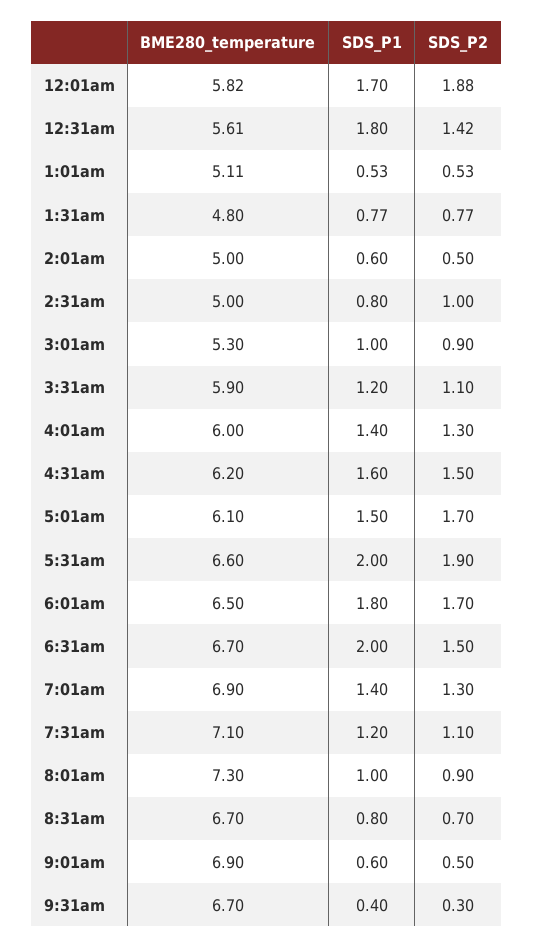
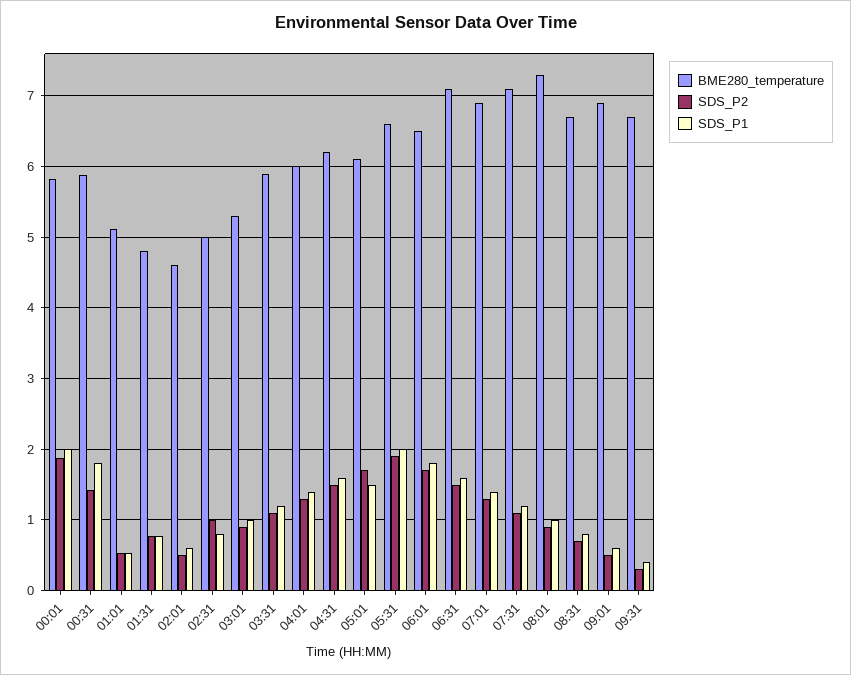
  {
    "BME280_temperature": {
      "12:01am": 5.82,
-     "12:31am": 5.61,
+     "12:31am": 5.9,
      "1:01am": 5.11,
      "1:31am": 4.8,
-     "2:01am": 5,
+     "2:01am": 4.6,
      "2:31am": 5,
      "3:01am": 5.3,
      "3:31am": 5.9,
      "4:01am": 6,
      "4:31am": 6.2,
      "5:01am": 6.1,
      "5:31am": 6.6,
      "6:01am": 6.5,
-     "6:31am": 6.7,
+     "6:31am": 7.1,
      "7:01am": 6.9,
      "7:31am": 7.1,
      "8:01am": 7.3,
      "8:31am": 6.7,
      "9:01am": 6.9,
      "9:31am": 6.7
    },
    "SDS_P1": {
-     "12:01am": 1.7,
+     "12:01am": 2,
      "12:31am": 1.8,
      "1:01am": 0.53,
      "1:31am": 0.77,
      "2:01am": 0.6,
      "2:31am": 0.8,
      "3:01am": 1,
      "3:31am": 1.2,
      "4:01am": 1.4,
      "4:31am": 1.6,
      "5:01am": 1.5,
      "5:31am": 2,
      "6:01am": 1.8,
-     "6:31am": 2,
+     "6:31am": 1.6,
      "7:01am": 1.4,
      "7:31am": 1.2,
      "8:01am": 1,
      "8:31am": 0.8,
      "9:01am": 0.6,
      "9:31am": 0.4
    },
    "SDS_P2": {
      "12:01am": 1.88,
      "12:31am": 1.42,
      "1:01am": 0.53,
      "1:31am": 0.77,
      "2:01am": 0.5,
      "2:31am": 1,
      "3:01am": 0.9,
      "3:31am": 1.1,
      "4:01am": 1.3,
      "4:31am": 1.5,
      "5:01am": 1.7,
      "5:31am": 1.9,
      "6:01am": 1.7,
      "6:31am": 1.5,
      "7:01am": 1.3,
      "7:31am": 1.1,
      "8:01am": 0.9,
      "8:31am": 0.7,
      "9:01am": 0.5,
      "9:31am": 0.3
    }
  }

